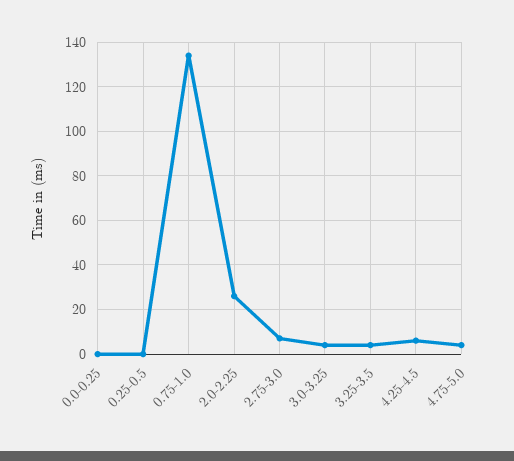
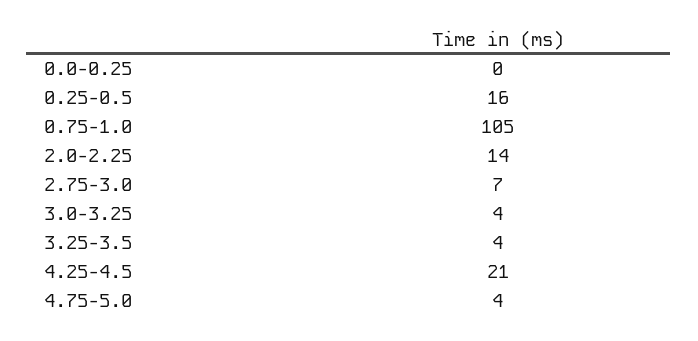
  {
    "0.0-0.25": 0,
-   "0.25-0.5": 0,
+   "0.25-0.5": 16,
-   "0.75-1.0": 135,
+   "0.75-1.0": 105,
-   "2.0-2.25": 25,
+   "2.0-2.25": 14,
    "2.75-3.0": 7,
    "3.0-3.25": 4,
    "3.25-3.5": 4,
-   "4.25-4.5": 5,
+   "4.25-4.5": 21,
    "4.75-5.0": 4
  }

